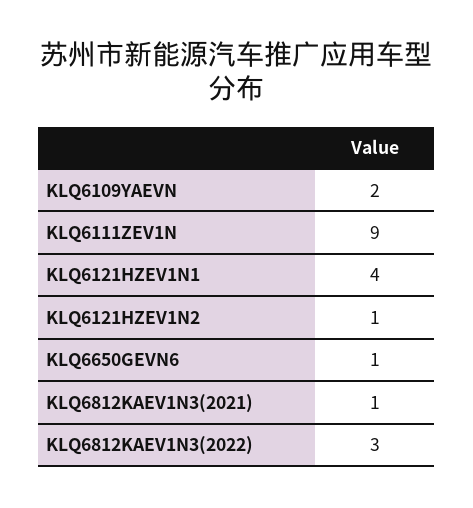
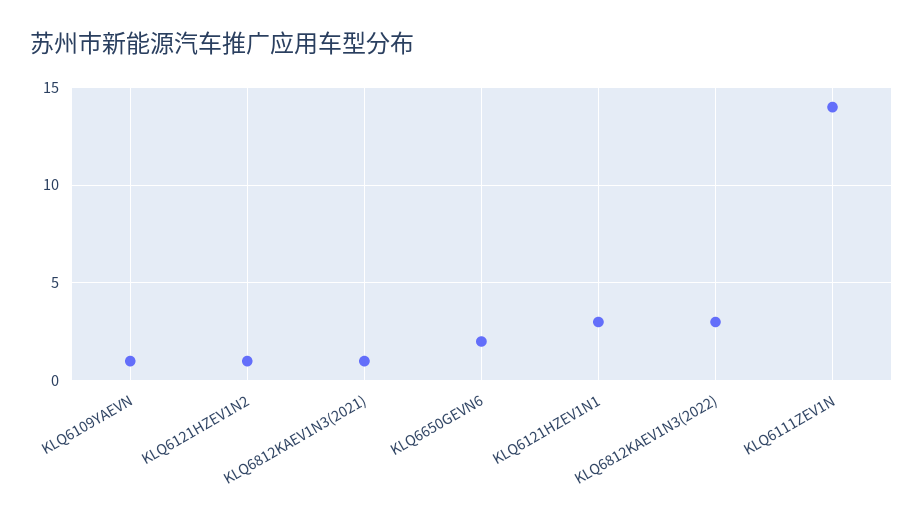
  {
-   "KLQ6109YAEVN": 2,
+   "KLQ6109YAEVN": 1,
-   "KLQ6111ZEV1N": 9,
+   "KLQ6111ZEV1N": 14,
-   "KLQ6121HZEV1N1": 4,
+   "KLQ6121HZEV1N1": 3,
    "KLQ6121HZEV1N2": 1,
-   "KLQ6650GEVN6": 1,
+   "KLQ6650GEVN6": 2,
    "KLQ6812KAEV1N3(2021)": 1,
    "KLQ6812KAEV1N3(2022)": 3
  }

